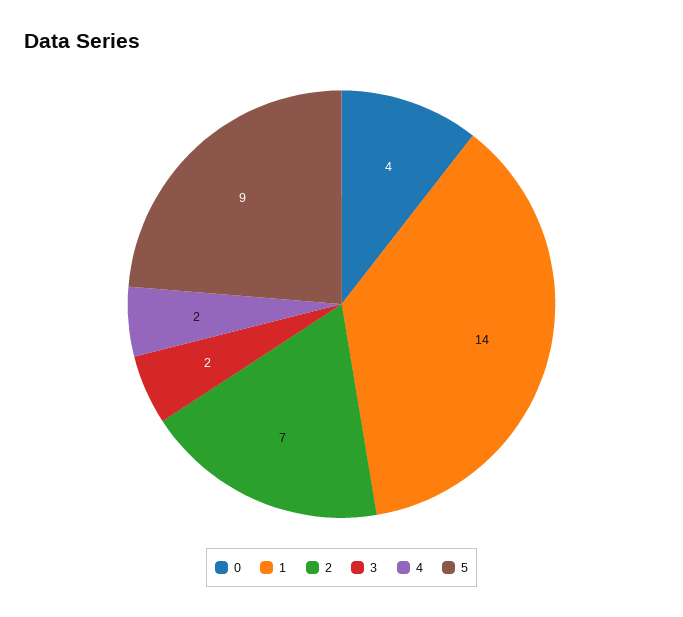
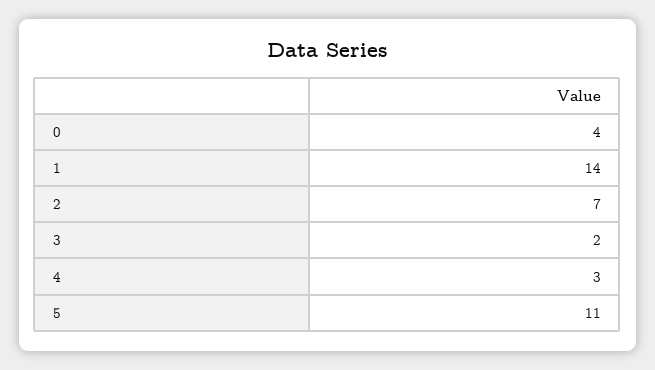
  {
    "0": 4,
    "1": 14,
    "2": 7,
    "3": 2,
-   "4": 2,
+   "4": 3,
-   "5": 9
+   "5": 11
  }

